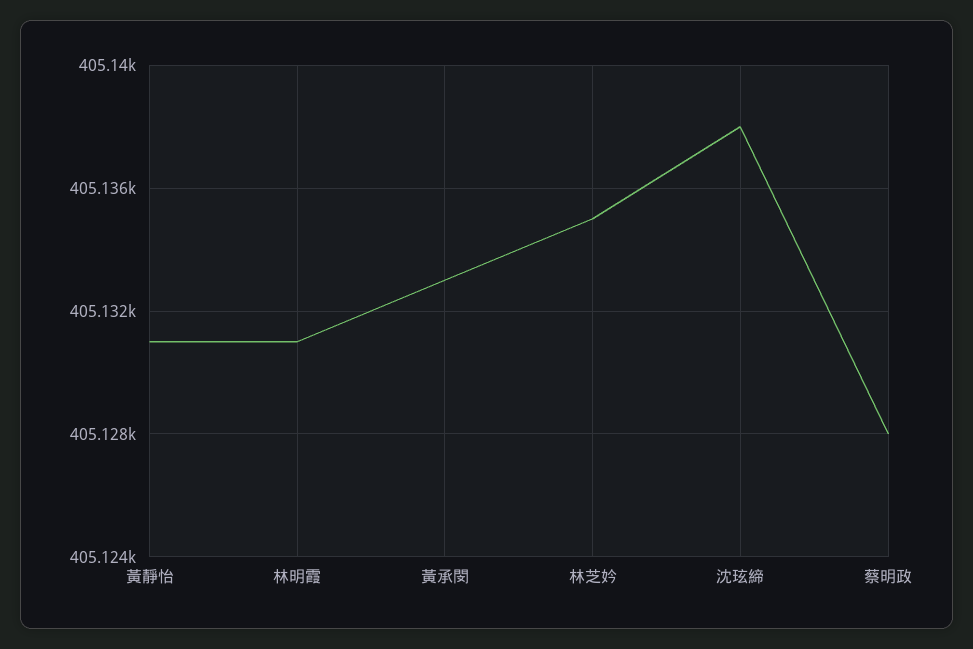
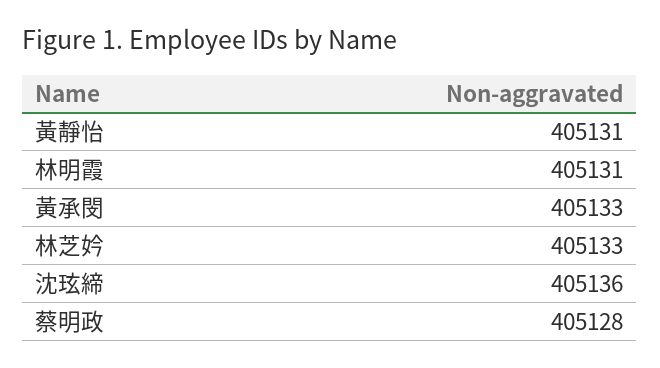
  {
    "黃靜怡": 405131,
    "林明霞": 405131,
    "黃承閔": 405133,
-   "林芝妗": 405135,
+   "林芝妗": 405133,
-   "沈玹締": 405138,
+   "沈玹締": 405136,
    "蔡明政": 405128
  }

